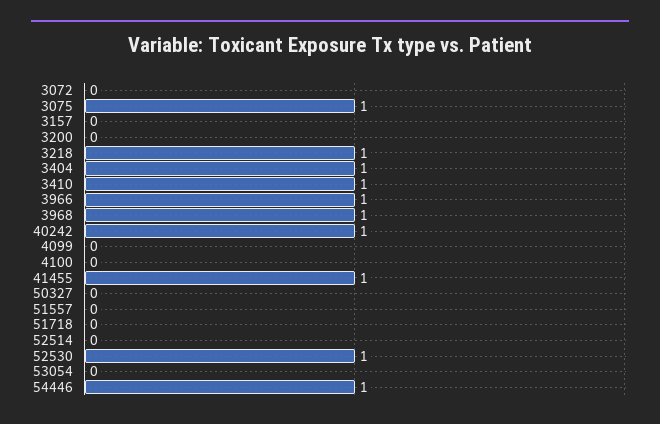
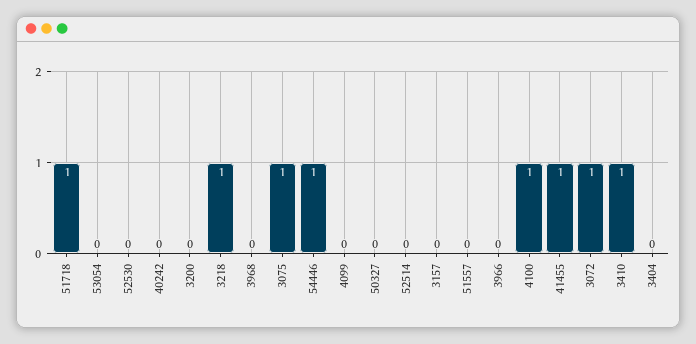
  {
-   "3072": 0,
+   "3072": 1,
    "3075": 1,
    "3157": 0,
    "3200": 0,
    "3218": 1,
-   "3404": 1,
+   "3404": 0,
    "3410": 1,
-   "3966": 1,
+   "3966": 0,
-   "3968": 1,
+   "3968": 0,
-   "40242": 1,
+   "40242": 0,
    "4099": 0,
-   "4100": 0,
+   "4100": 1,
    "41455": 1,
    "50327": 0,
    "51557": 0,
-   "51718": 0,
+   "51718": 1,
    "52514": 0,
-   "52530": 1,
+   "52530": 0,
    "53054": 0,
    "54446": 1
  }

